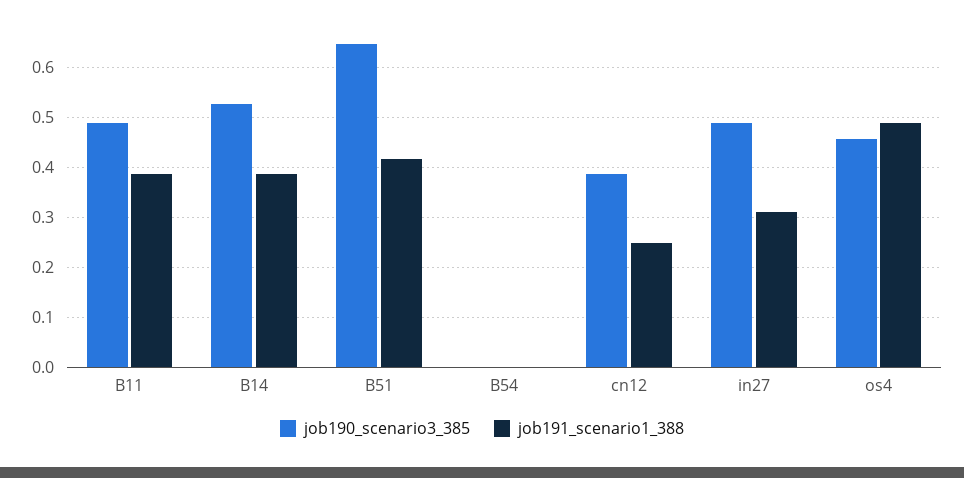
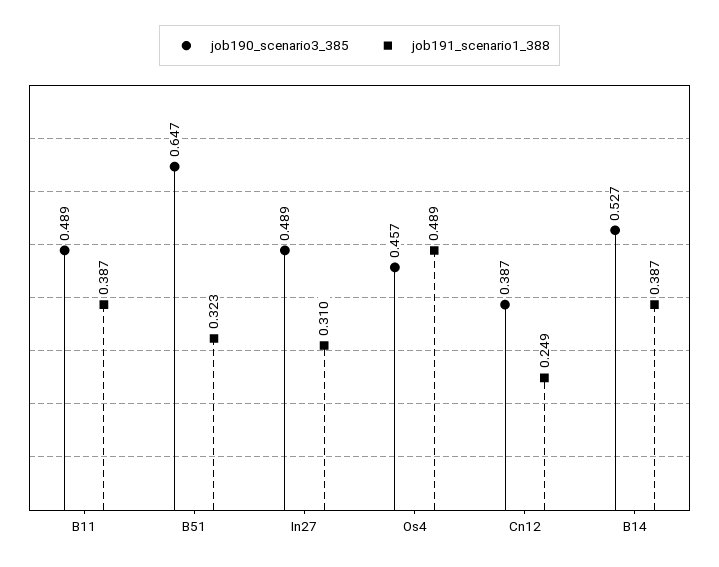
  {
    "job190_scenario3_385": {
      "B11": 0.489,
      "B14": 0.527,
      "B51": 0.647,
-     "B54": 0,
      "cn12": 0.387,
      "in27": 0.489,
      "os4": 0.457
    },
    "job191_scenario1_388": {
      "B11": 0.387,
      "B14": 0.387,
-     "B51": 0.42,
+     "B51": 0.323,
-     "B54": 0,
      "cn12": 0.249,
      "in27": 0.31,
      "os4": 0.489
    }
  }

